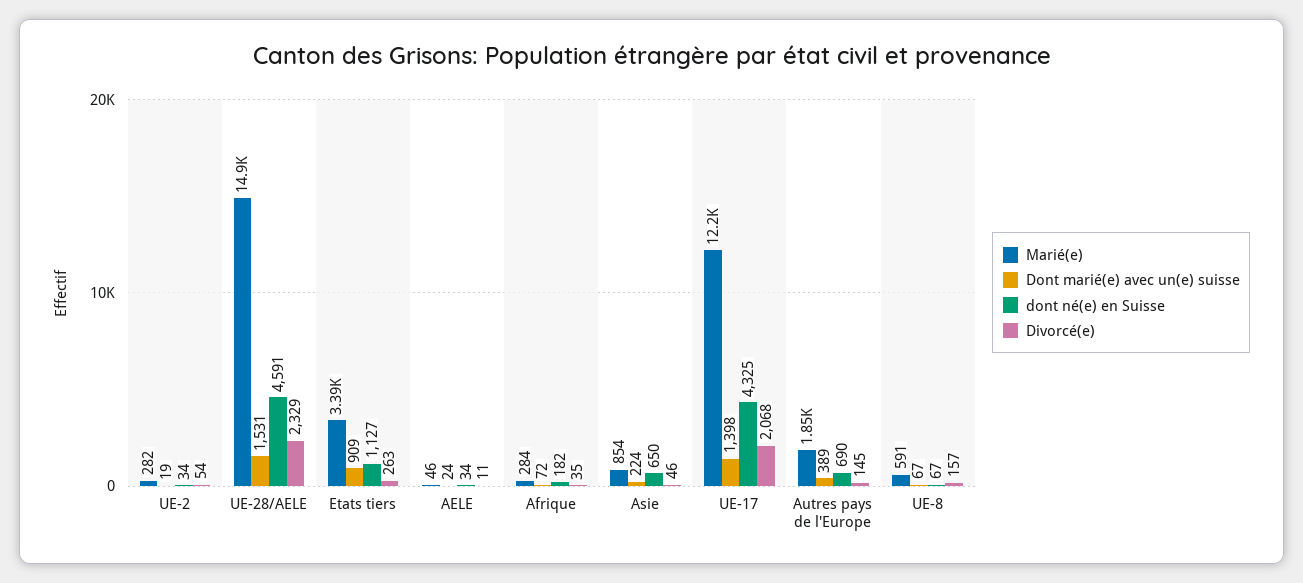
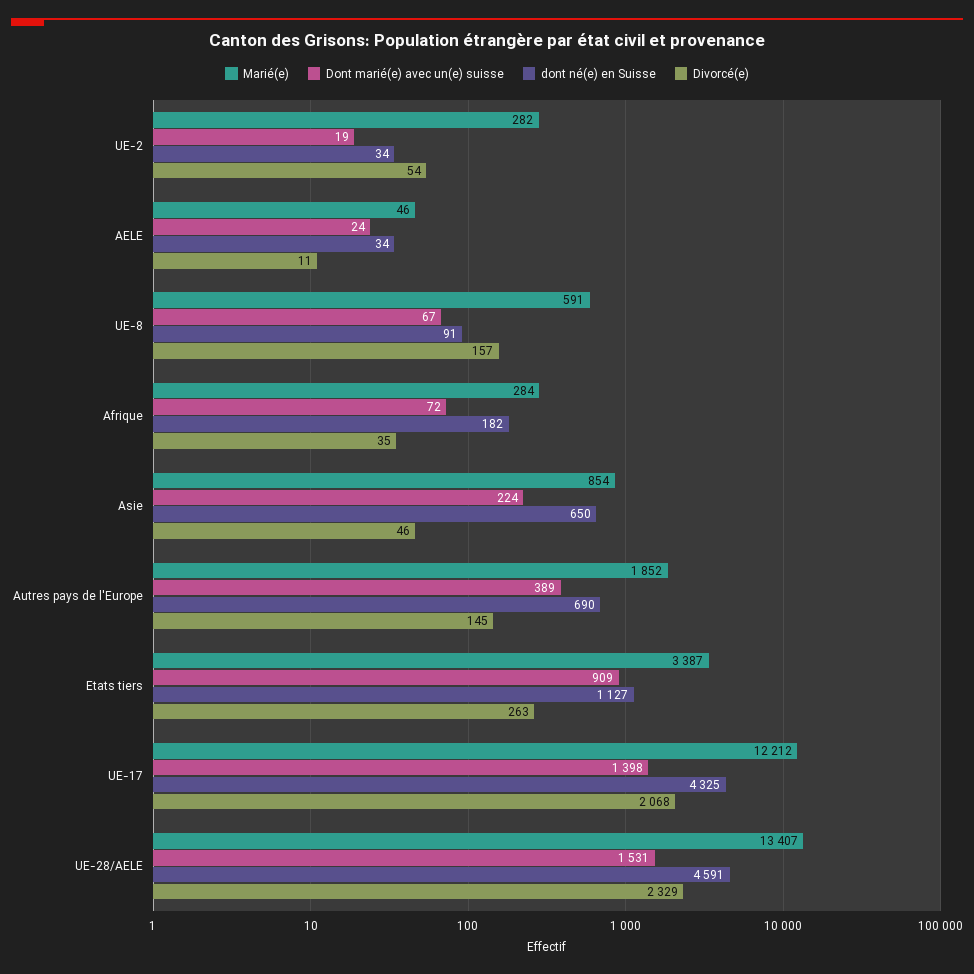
  {
    "Marié(e)": {
      "UE-2": 282,
-     "UE-28/AELE": 14900,
+     "UE-28/AELE": 13407,
      "Etats tiers": 3387,
      "AELE": 46,
      "Afrique": 284,
      "Asie": 854,
      "UE-17": 12212,
      "Autres pays de l'Europe": 1852,
      "UE-8": 591
    },
    "Dont marié(e) avec un(e) suisse": {
      "UE-2": 19,
      "UE-28/AELE": 1531,
      "Etats tiers": 909,
      "AELE": 24,
      "Afrique": 72,
      "Asie": 224,
      "UE-17": 1398,
      "Autres pays de l'Europe": 389,
      "UE-8": 67
    },
    "dont né(e) en Suisse": {
      "UE-2": 34,
      "UE-28/AELE": 4591,
      "Etats tiers": 1127,
      "AELE": 34,
      "Afrique": 182,
      "Asie": 650,
      "UE-17": 4325,
      "Autres pays de l'Europe": 690,
-     "UE-8": 67
+     "UE-8": 91
    },
    "Divorcé(e)": {
      "UE-2": 54,
      "UE-28/AELE": 2329,
      "Etats tiers": 263,
      "AELE": 11,
      "Afrique": 35,
      "Asie": 46,
      "UE-17": 2068,
      "Autres pays de l'Europe": 145,
      "UE-8": 157
    }
  }

